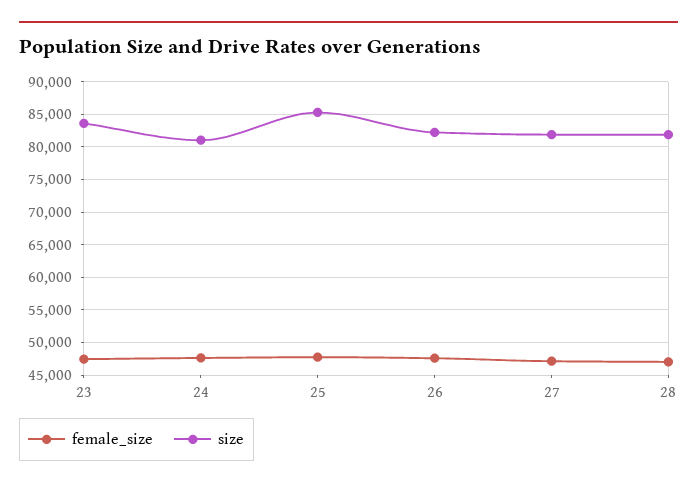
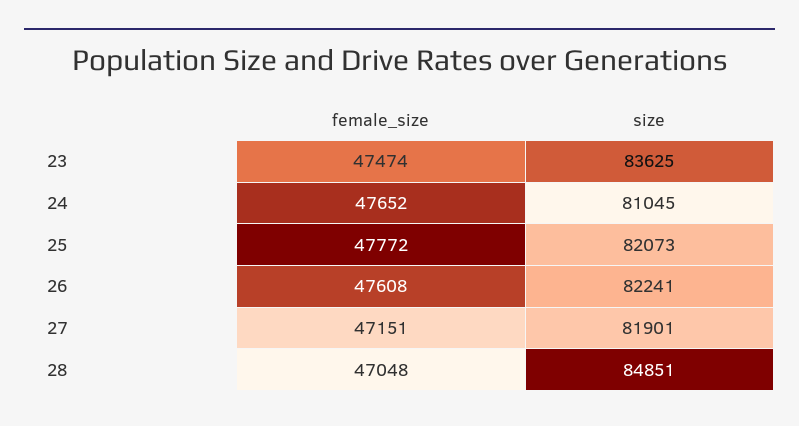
  {
    "female_size": {
      "23": 47474,
      "24": 47652,
      "25": 47772,
      "26": 47608,
      "27": 47151,
      "28": 47048
    },
    "size": {
      "23": 83625,
      "24": 81045,
-     "25": 85000,
+     "25": 82073,
      "26": 82241,
      "27": 81901,
-     "28": 82000
+     "28": 84851
    }
  }

